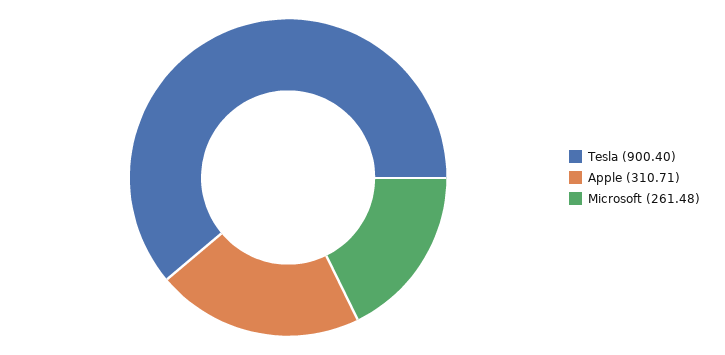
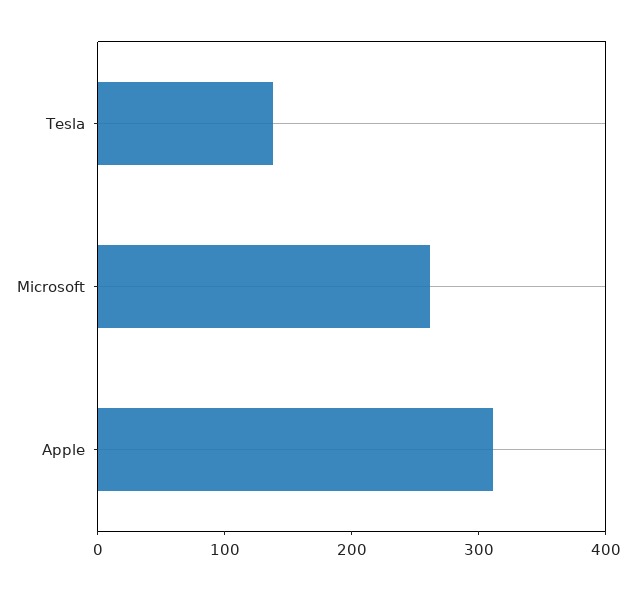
  {
-   "Tesla": 900.4,
+   "Tesla": 140,
    "Apple": 310.71,
    "Microsoft": 261.48
  }

